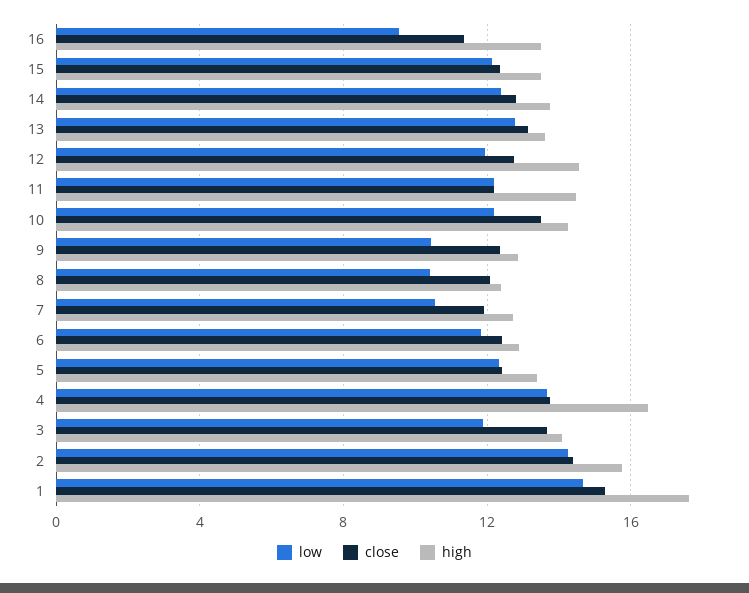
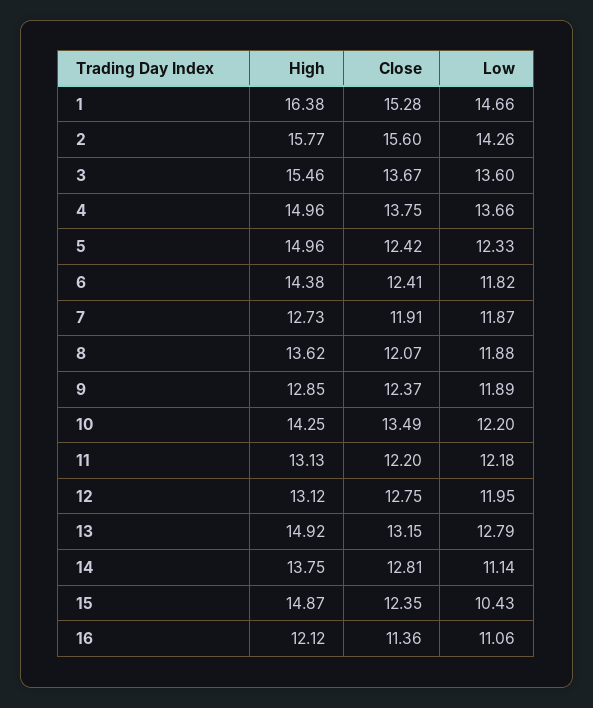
  {
    "low": {
-     "16": 9.5,
+     "16": 11.06,
-     "15": 12,
+     "15": 10.43,
-     "14": 12.5,
+     "14": 11.14,
      "13": 12.79,
      "12": 11.95,
      "11": 12.18,
      "10": 12.2,
-     "9": 10.5,
+     "9": 11.89,
-     "8": 10.5,
+     "8": 11.88,
-     "7": 10.5,
+     "7": 11.87,
      "6": 11.82,
      "5": 12.33,
      "4": 13.66,
-     "3": 12,
+     "3": 13.6,
      "2": 14.26,
      "1": 14.66
    },
    "close": {
      "16": 11.36,
      "15": 12.35,
      "14": 12.81,
      "13": 13.15,
      "12": 12.75,
      "11": 12.2,
      "10": 13.49,
      "9": 12.37,
      "8": 12.07,
      "7": 11.91,
      "6": 12.41,
      "5": 12.42,
      "4": 13.75,
      "3": 13.67,
-     "2": 14.5,
+     "2": 15.6,
      "1": 15.28
    },
    "high": {
-     "16": 13.5,
+     "16": 12.12,
-     "15": 13.5,
+     "15": 14.87,
      "14": 13.75,
-     "13": 13.5,
+     "13": 14.92,
-     "12": 14.5,
+     "12": 13.12,
-     "11": 14.5,
+     "11": 13.13,
      "10": 14.25,
      "9": 12.85,
-     "8": 12.5,
+     "8": 13.62,
      "7": 12.73,
-     "6": 13,
+     "6": 14.38,
-     "5": 13.5,
+     "5": 14.96,
-     "4": 16.5,
+     "4": 14.96,
-     "3": 14,
+     "3": 15.46,
      "2": 15.77,
-     "1": 17.5
+     "1": 16.38
    }
  }

